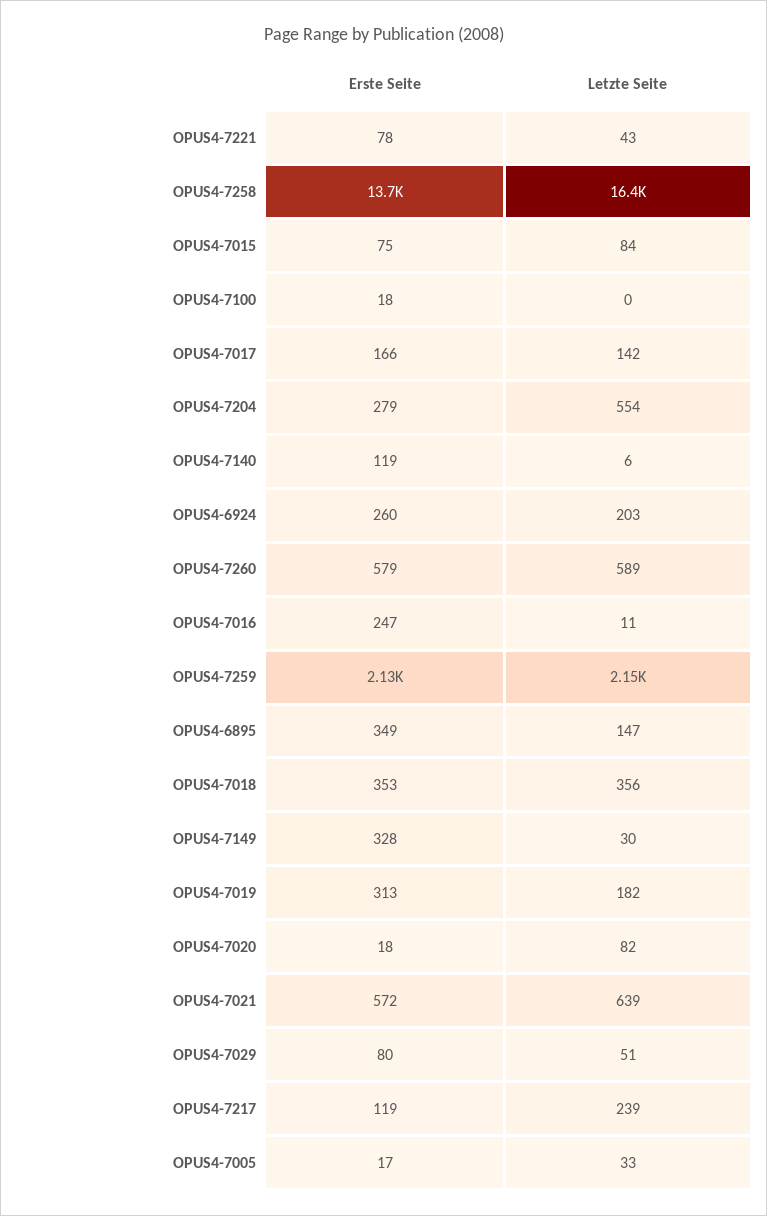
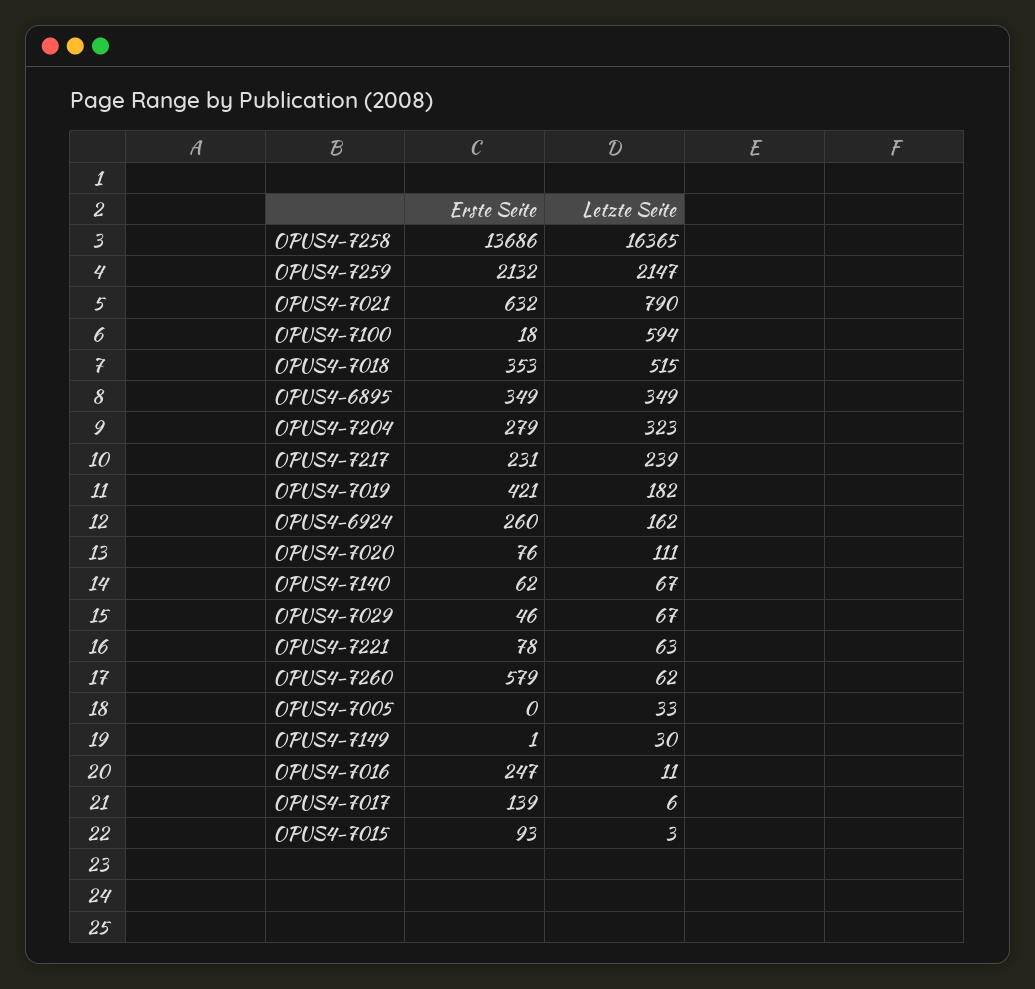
  {
    "Erste Seite": {
      "OPUS4-7221": 78,
      "OPUS4-7258": 13686,
-     "OPUS4-7015": 75,
+     "OPUS4-7015": 93,
      "OPUS4-7100": 18,
-     "OPUS4-7017": 166,
+     "OPUS4-7017": 139,
      "OPUS4-7204": 279,
-     "OPUS4-7140": 119,
+     "OPUS4-7140": 62,
      "OPUS4-6924": 260,
      "OPUS4-7260": 579,
      "OPUS4-7016": 247,
      "OPUS4-7259": 2132,
      "OPUS4-6895": 349,
      "OPUS4-7018": 353,
-     "OPUS4-7149": 328,
+     "OPUS4-7149": 1,
-     "OPUS4-7019": 313,
+     "OPUS4-7019": 421,
-     "OPUS4-7020": 18,
+     "OPUS4-7020": 76,
-     "OPUS4-7021": 572,
+     "OPUS4-7021": 632,
-     "OPUS4-7029": 80,
+     "OPUS4-7029": 46,
-     "OPUS4-7217": 119,
+     "OPUS4-7217": 231,
-     "OPUS4-7005": 17
+     "OPUS4-7005": 0
    },
    "Letzte Seite": {
-     "OPUS4-7221": 43,
+     "OPUS4-7221": 63,
      "OPUS4-7258": 16365,
-     "OPUS4-7015": 84,
+     "OPUS4-7015": 3,
-     "OPUS4-7100": 0,
+     "OPUS4-7100": 594,
-     "OPUS4-7017": 142,
+     "OPUS4-7017": 6,
-     "OPUS4-7204": 554,
+     "OPUS4-7204": 323,
-     "OPUS4-7140": 6,
+     "OPUS4-7140": 67,
-     "OPUS4-6924": 203,
+     "OPUS4-6924": 162,
-     "OPUS4-7260": 589,
+     "OPUS4-7260": 62,
      "OPUS4-7016": 11,
      "OPUS4-7259": 2147,
-     "OPUS4-6895": 147,
+     "OPUS4-6895": 349,
-     "OPUS4-7018": 356,
+     "OPUS4-7018": 515,
      "OPUS4-7149": 30,
      "OPUS4-7019": 182,
-     "OPUS4-7020": 82,
+     "OPUS4-7020": 111,
-     "OPUS4-7021": 639,
+     "OPUS4-7021": 790,
-     "OPUS4-7029": 51,
+     "OPUS4-7029": 67,
      "OPUS4-7217": 239,
      "OPUS4-7005": 33
    }
  }

